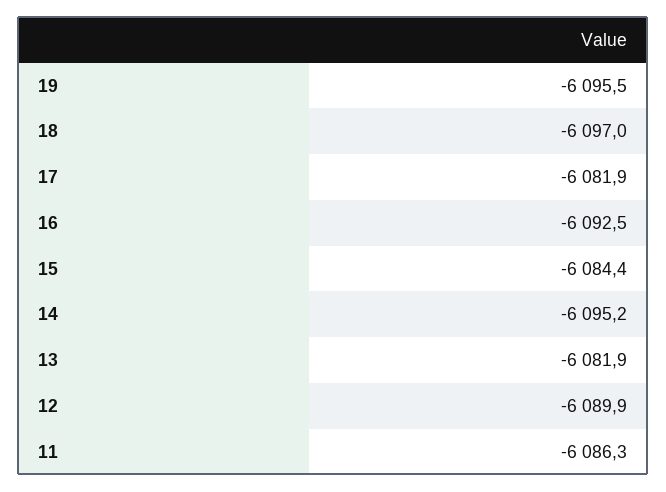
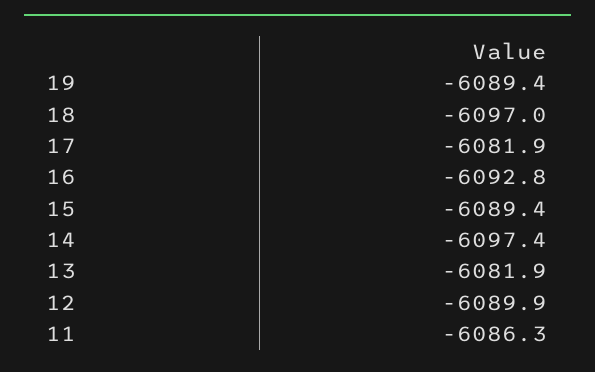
  {
-   "19": -6095.5,
+   "19": -6089.4,
    "18": -6097,
    "17": -6081.9,
-   "16": -6092.5,
+   "16": -6092.8,
-   "15": -6084.4,
+   "15": -6089.4,
-   "14": -6095.2,
+   "14": -6097.4,
    "13": -6081.9,
    "12": -6089.9,
    "11": -6086.3
  }

